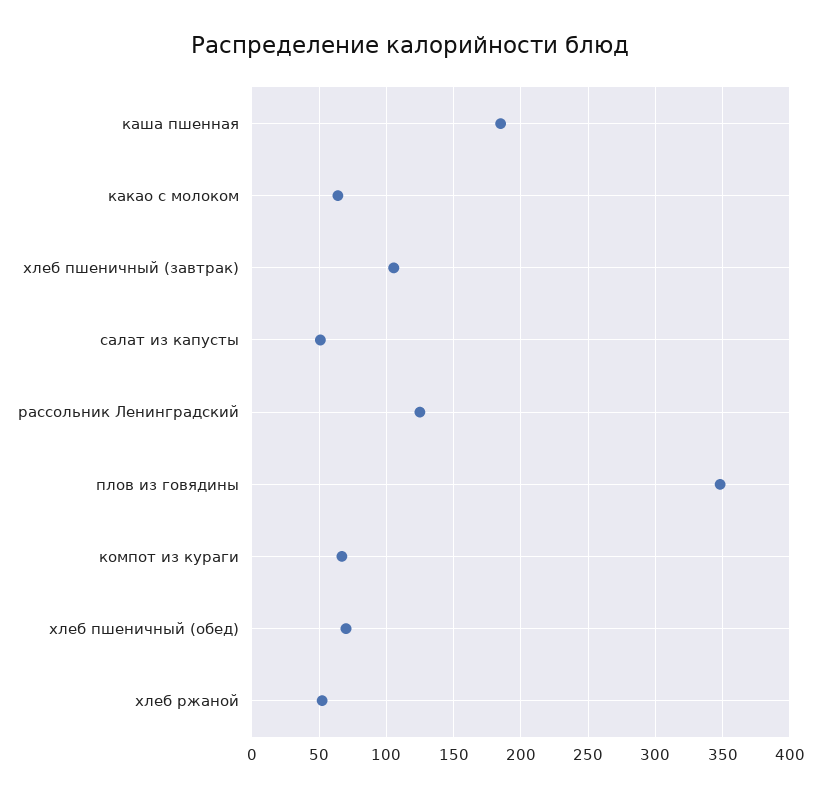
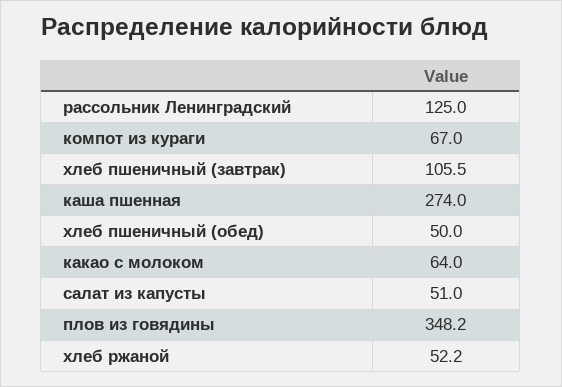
  {
-   "каша пшенная": 185,
+   "каша пшенная": 274,
    "какао с молоком": 64,
    "хлеб пшеничный (завтрак)": 105.5,
    "салат из капусты": 51,
    "рассольник Ленинградский": 125,
    "плов из говядины": 348.2,
    "компот из кураги": 67,
-   "хлеб пшеничный (обед)": 70,
+   "хлеб пшеничный (обед)": 50,
    "хлеб ржаной": 52.2
  }

